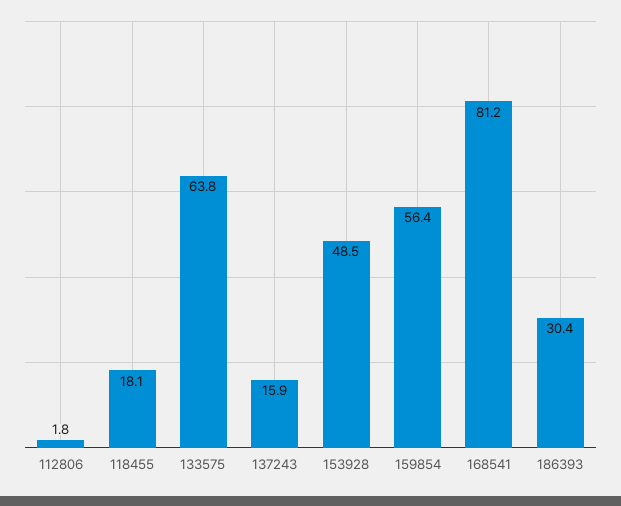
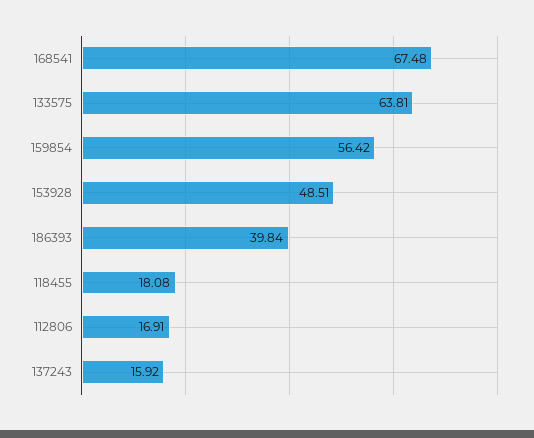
  {
-   "112806": 1.8,
+   "112806": 16.91,
    "118455": 18.08,
    "133575": 63.81,
    "137243": 15.92,
    "153928": 48.51,
    "159854": 56.42,
-   "168541": 81.2,
+   "168541": 67.48,
-   "186393": 30.4
+   "186393": 39.84
  }

